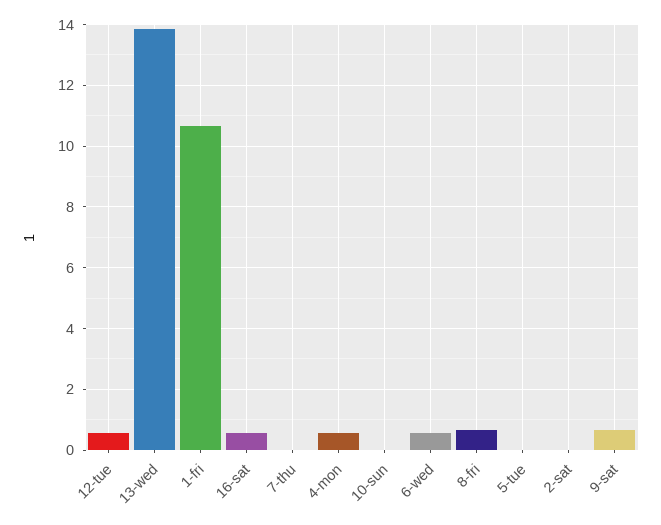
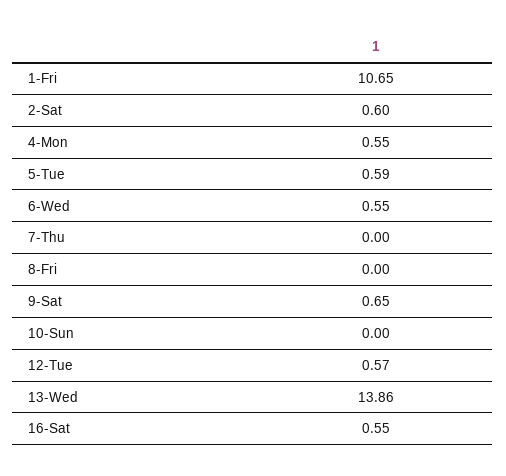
  {
    "12-tue": 0.57,
    "13-wed": 13.86,
    "1-fri": 10.65,
    "16-sat": 0.55,
    "7-thu": 0,
    "4-mon": 0.55,
    "10-sun": 0,
    "6-wed": 0.55,
-   "8-fri": 0.6,
+   "8-fri": 0,
-   "5-tue": 0,
+   "5-tue": 0.59,
-   "2-sat": 0,
+   "2-sat": 0.6,
    "9-sat": 0.65
  }

